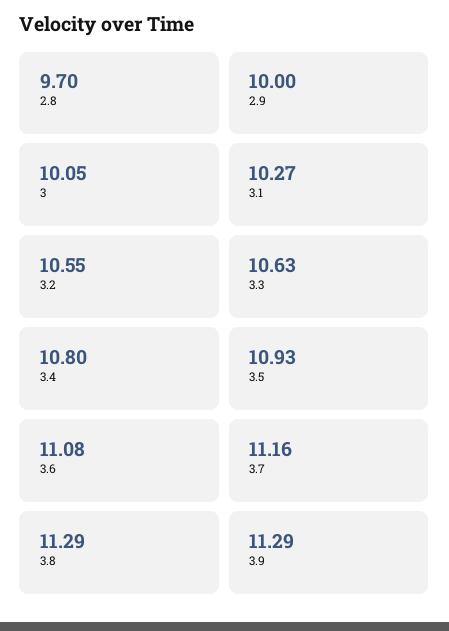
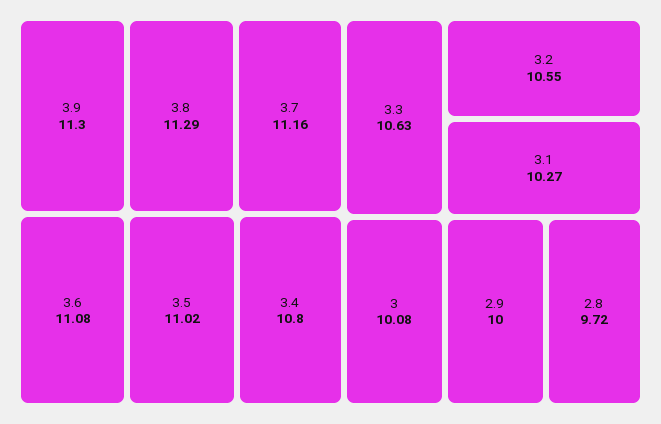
  {
-   "2.8": 9.7,
+   "2.8": 9.72,
    "2.9": 10,
-   "3": 10.05,
+   "3": 10.08,
    "3.1": 10.27,
    "3.2": 10.55,
    "3.3": 10.63,
    "3.4": 10.8,
-   "3.5": 10.93,
+   "3.5": 11.02,
    "3.6": 11.08,
    "3.7": 11.16,
    "3.8": 11.29,
-   "3.9": 11.29
+   "3.9": 11.3
  }

